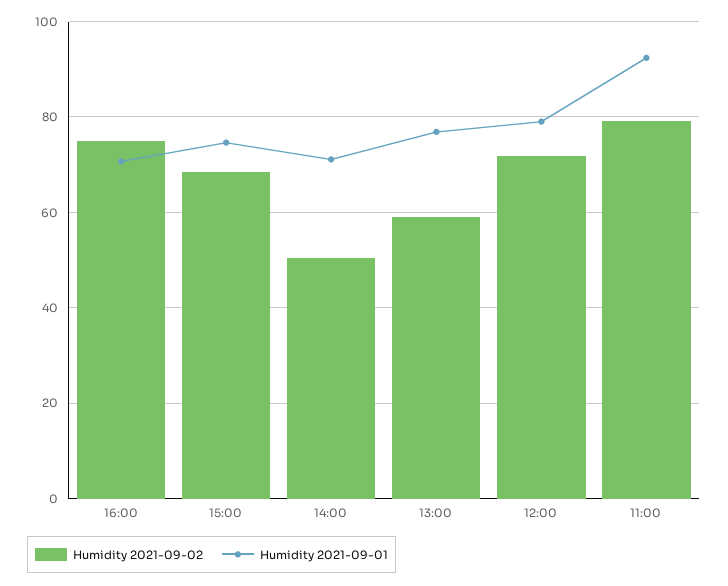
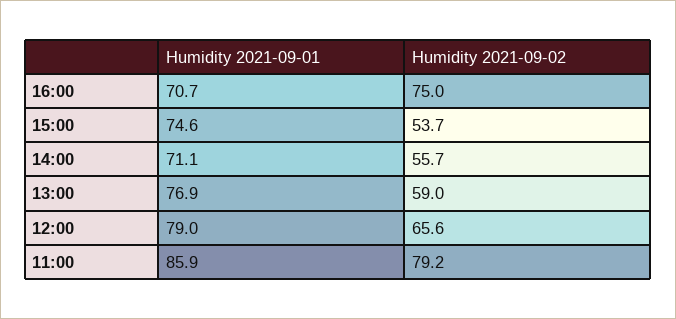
  {
    "Humidity 2021-09-02": {
      "16:00": 75,
-     "15:00": 68,
+     "15:00": 53.7,
-     "14:00": 50,
+     "14:00": 55.7,
      "13:00": 59,
-     "12:00": 72,
+     "12:00": 65.6,
      "11:00": 79.2
    },
    "Humidity 2021-09-01": {
      "16:00": 70.7,
      "15:00": 74.6,
      "14:00": 71.1,
      "13:00": 76.9,
      "12:00": 79,
-     "11:00": 92
+     "11:00": 85.9
    }
  }

